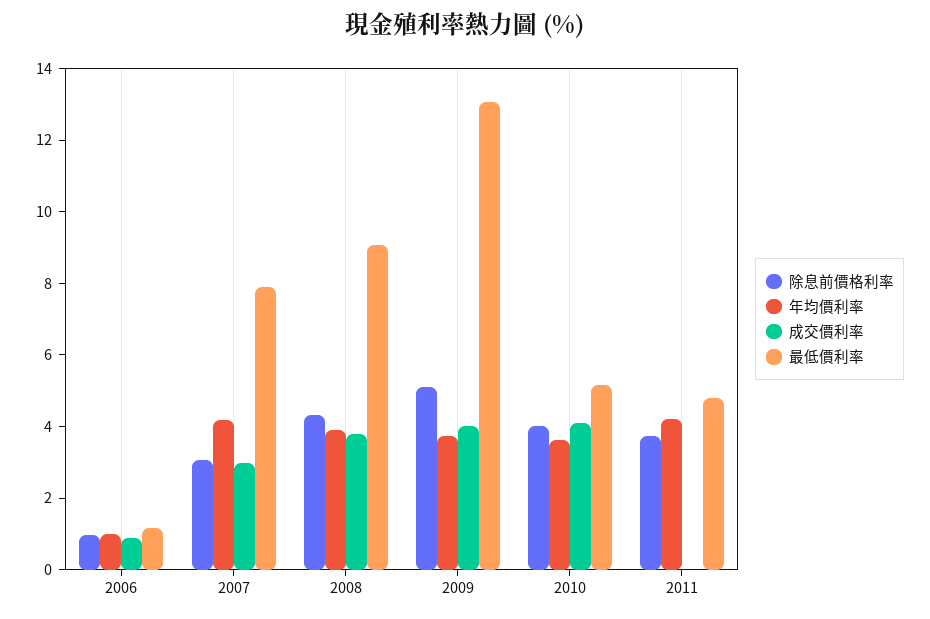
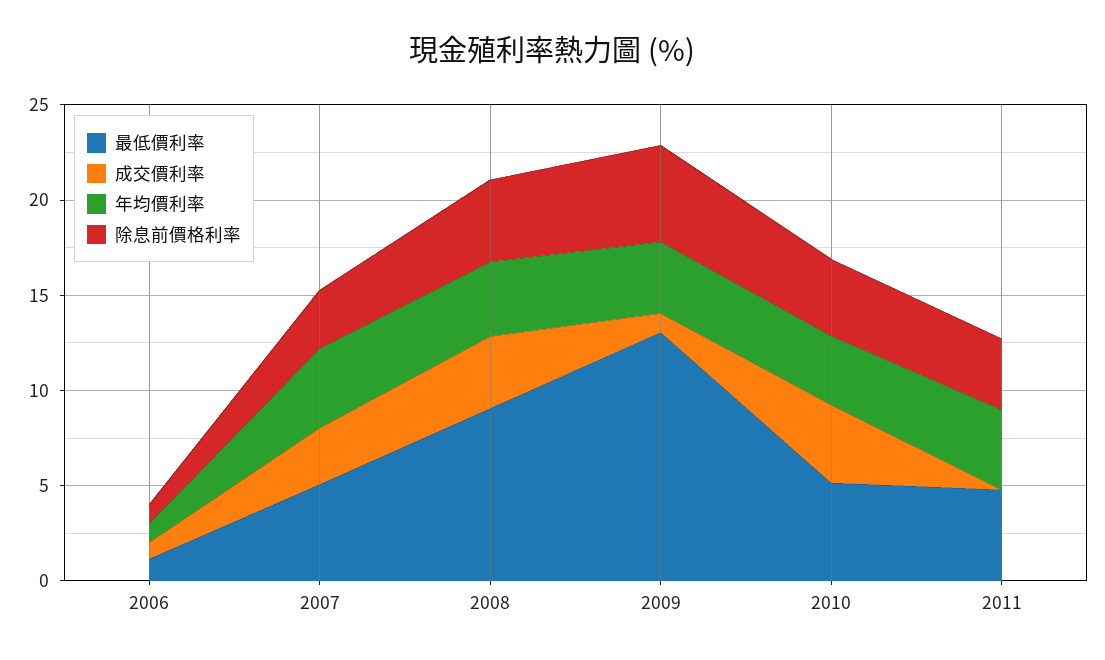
  {
    "除息前價格利率": {
      "2006": 1,
      "2007": 3,
      "2008": 4.5,
      "2009": 5,
      "2010": 4,
      "2011": 3.5
    },
    "年均價利率": {
      "2006": 1,
      "2007": 4,
      "2008": 4,
      "2009": 3.5,
      "2010": 3.5,
      "2011": 4
    },
    "成交價利率": {
      "2006": 1,
      "2007": 3,
      "2008": 4,
-     "2009": 4,
+     "2009": 1,
      "2010": 4,
      "2011": 0
    },
    "最低價利率": {
      "2006": 1,
-     "2007": 8,
+     "2007": 5,
      "2008": 9,
      "2009": 13,
      "2010": 5,
      "2011": 5
    }
  }

